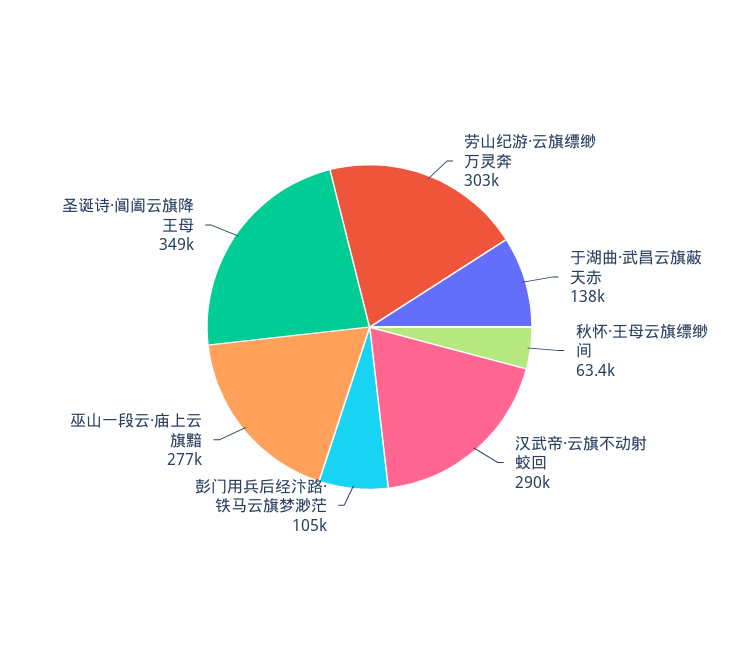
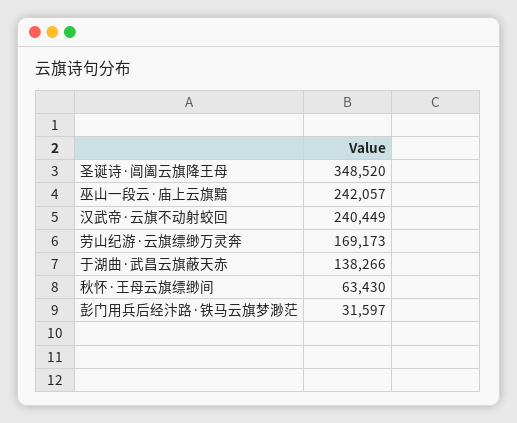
  {
-   "劳山纪游·云旗缥缈万灵奔": 303000,
+   "劳山纪游·云旗缥缈万灵奔": 169173,
    "于湖曲·武昌云旗蔽天赤": 138266,
    "秋怀·王母云旗缥缈间": 63430,
-   "汉武帝·云旗不动射蛟回": 290000,
+   "汉武帝·云旗不动射蛟回": 240449,
-   "彭门用兵后经汴路·铁马云旗梦渺茫": 105000,
+   "彭门用兵后经汴路·铁马云旗梦渺茫": 31597,
-   "巫山一段云·庙上云旗黯": 277000,
+   "巫山一段云·庙上云旗黯": 242057,
    "圣诞诗·阊阖云旗降王母": 348520
  }

